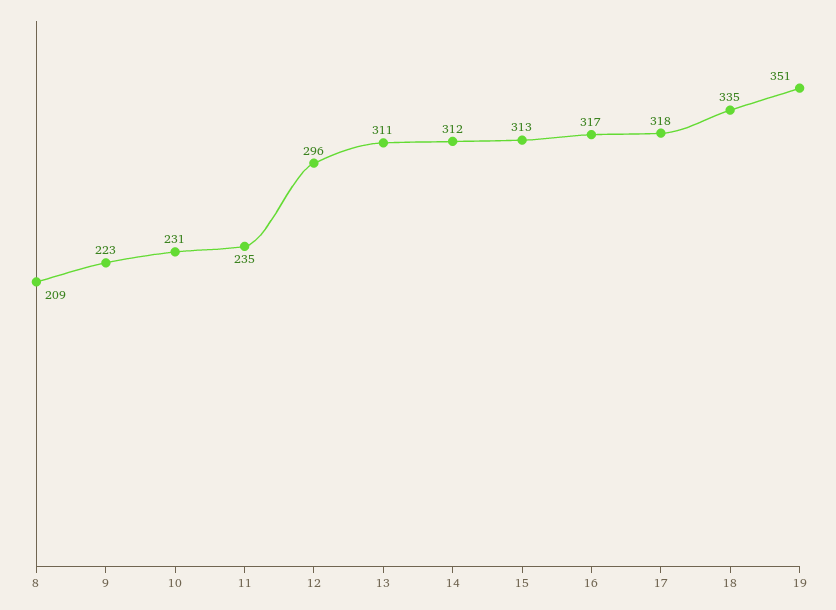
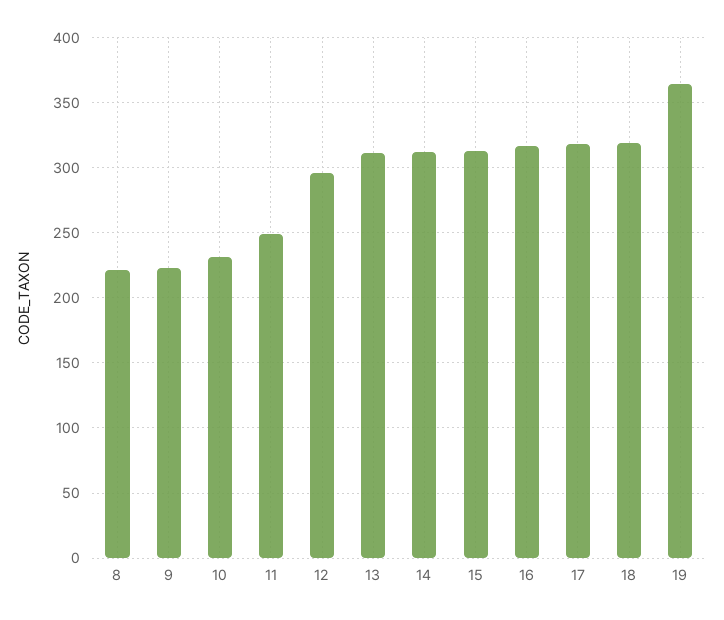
  {
-   "8": 209,
+   "8": 220,
    "9": 223,
    "10": 231,
-   "11": 235,
+   "11": 250,
    "12": 296,
    "13": 311,
    "14": 312,
    "15": 313,
    "16": 317,
    "17": 318,
-   "18": 335,
+   "18": 320,
-   "19": 351
+   "19": 365
  }

